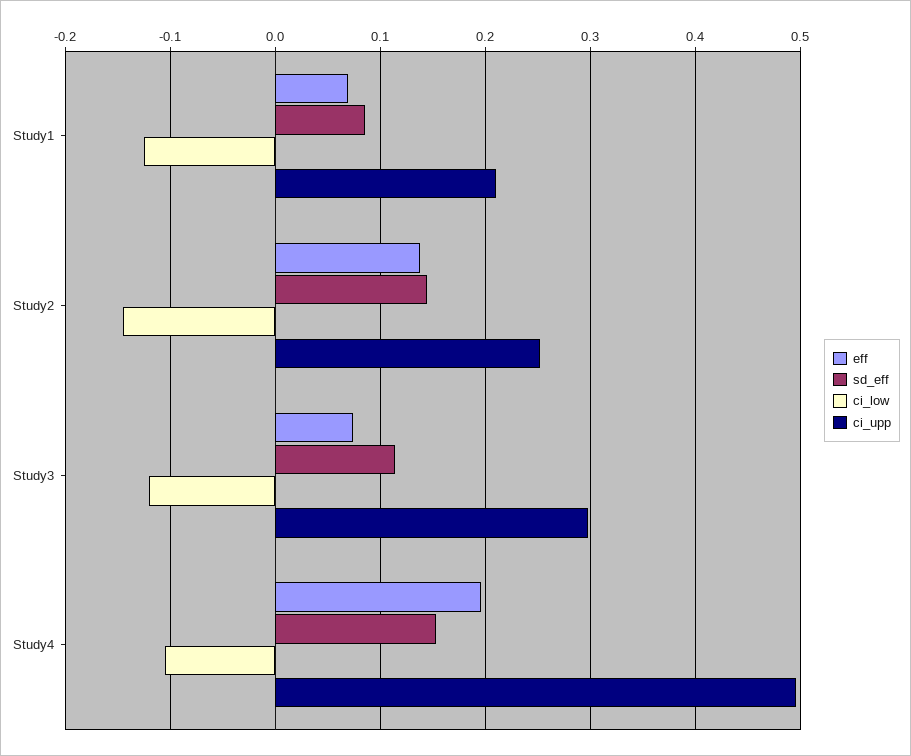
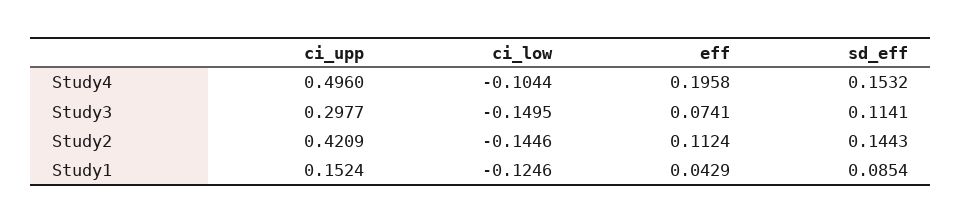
  {
    "eff": {
-     "Study1": 0.07,
+     "Study1": 0.0429,
-     "Study2": 0.14,
+     "Study2": 0.1124,
      "Study3": 0.0741,
      "Study4": 0.1958
    },
    "sd_eff": {
      "Study1": 0.0854,
      "Study2": 0.1443,
      "Study3": 0.1141,
      "Study4": 0.1532
    },
    "ci_low": {
      "Study1": -0.1246,
      "Study2": -0.1446,
-     "Study3": -0.12,
+     "Study3": -0.1495,
      "Study4": -0.1044
    },
    "ci_upp": {
-     "Study1": 0.21,
+     "Study1": 0.1524,
-     "Study2": 0.25,
+     "Study2": 0.4209,
      "Study3": 0.2977,
      "Study4": 0.496
    }
  }

